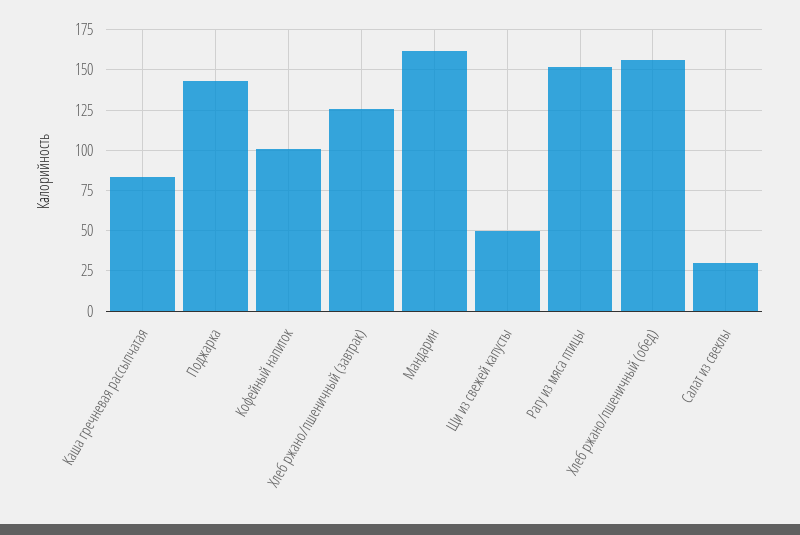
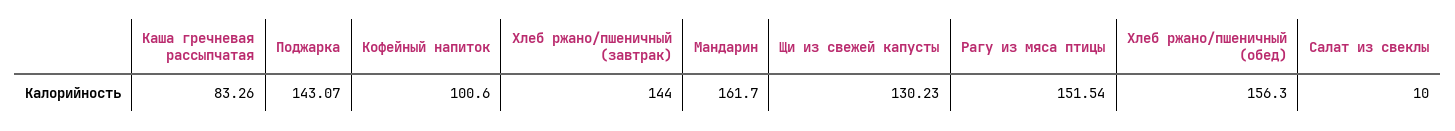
  {
    "Каша гречневая рассыпчатая": 83.26,
    "Поджарка": 143.07,
    "Кофейный напиток": 100.6,
-   "Хлеб ржано/пшеничный (завтрак)": 125,
+   "Хлеб ржано/пшеничный (завтрак)": 144,
    "Мандарин": 161.7,
-   "Щи из свежей капусты": 50,
+   "Щи из свежей капусты": 130.23,
    "Рагу из мяса птицы": 151.54,
    "Хлеб ржано/пшеничный (обед)": 156.3,
-   "Салат из свеклы": 30
+   "Салат из свеклы": 10
  }

